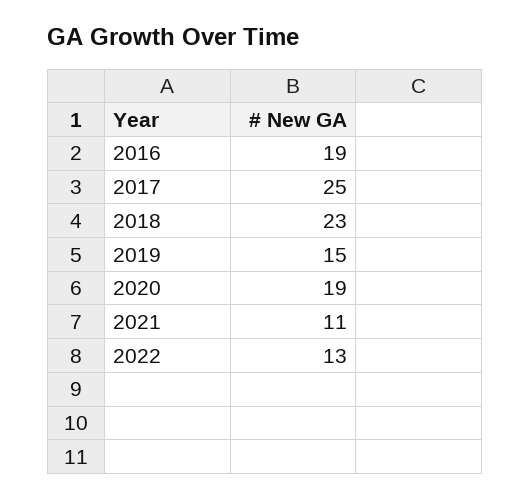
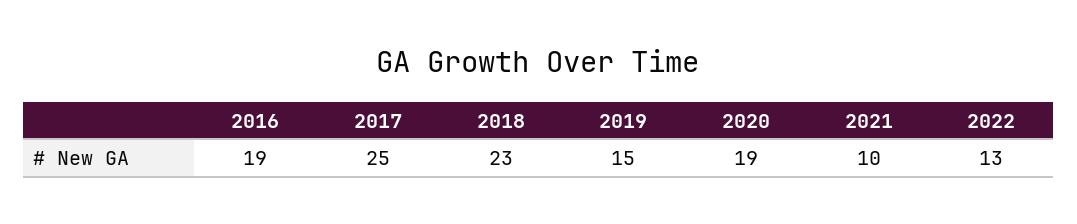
  {
    "2016": 19,
    "2017": 25,
    "2018": 23,
    "2019": 15,
    "2020": 19,
-   "2021": 11,
+   "2021": 10,
    "2022": 13
  }

